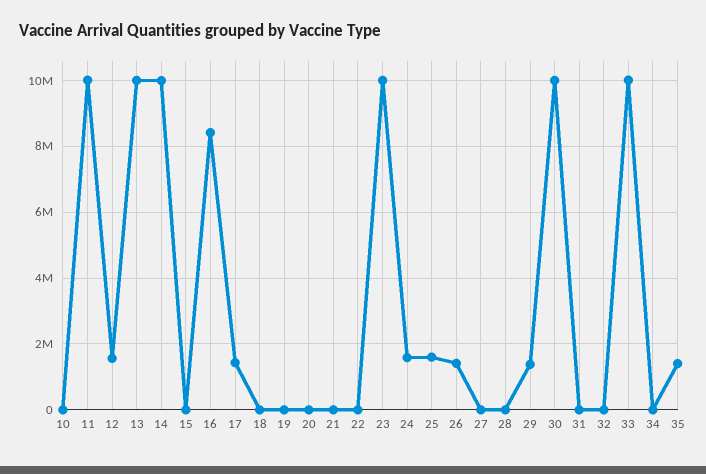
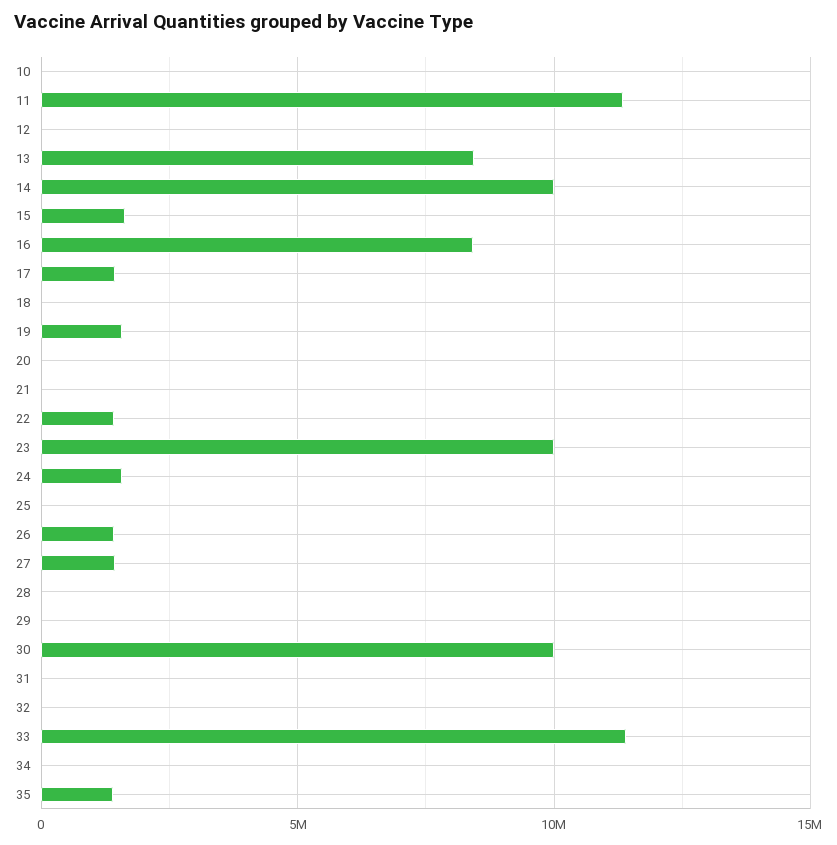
  {
    "10": 0,
-   "11": 10000000,
+   "11": 11500000,
-   "12": 1600000,
+   "12": 0,
-   "13": 10000000,
+   "13": 8500000,
    "14": 10000000,
-   "15": 0,
+   "15": 1500000,
    "16": 8400000,
    "17": 1400000,
    "18": 0,
-   "19": 0,
+   "19": 1500000,
    "20": 0,
    "21": 0,
-   "22": 0,
+   "22": 1500000,
    "23": 10000000,
    "24": 1600000,
-   "25": 1600000,
+   "25": 0,
    "26": 1400000,
-   "27": 0,
+   "27": 1500000,
    "28": 0,
-   "29": 1400000,
+   "29": 0,
    "30": 10000000,
    "31": 0,
    "32": 0,
-   "33": 10000000,
+   "33": 11500000,
    "34": 0,
    "35": 1400000
  }

